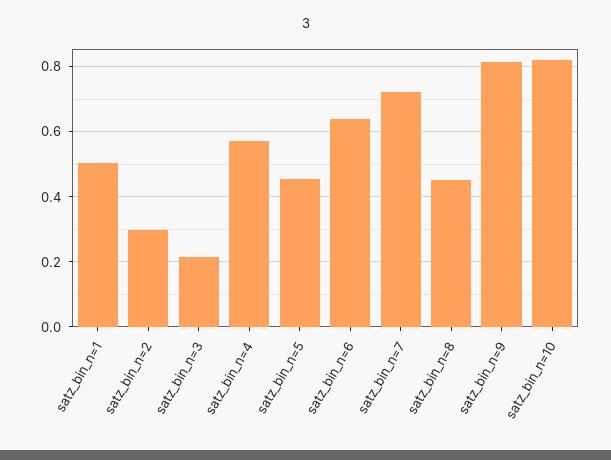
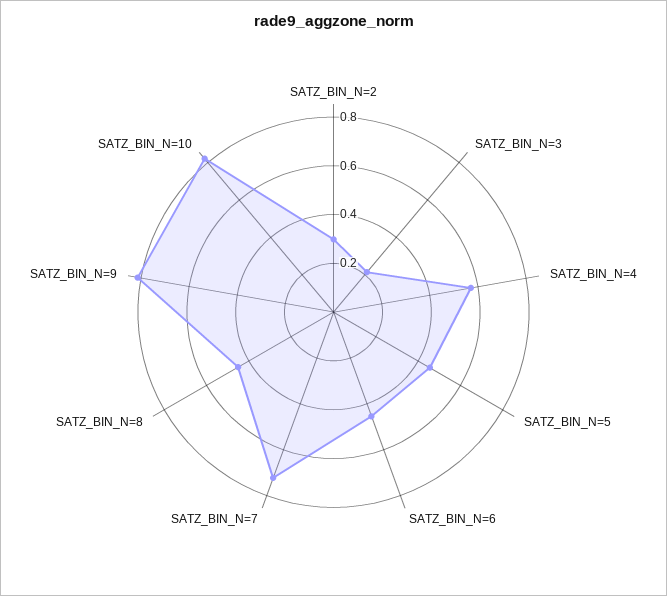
  {
-   "satz_bin_n=1": 0.5,
    "satz_bin_n=2": 0.3,
    "satz_bin_n=3": 0.22,
    "satz_bin_n=4": 0.58,
    "satz_bin_n=5": 0.46,
-   "satz_bin_n=6": 0.64,
+   "satz_bin_n=6": 0.45,
    "satz_bin_n=7": 0.72,
    "satz_bin_n=8": 0.46,
    "satz_bin_n=9": 0.82,
    "satz_bin_n=10": 0.82
  }

